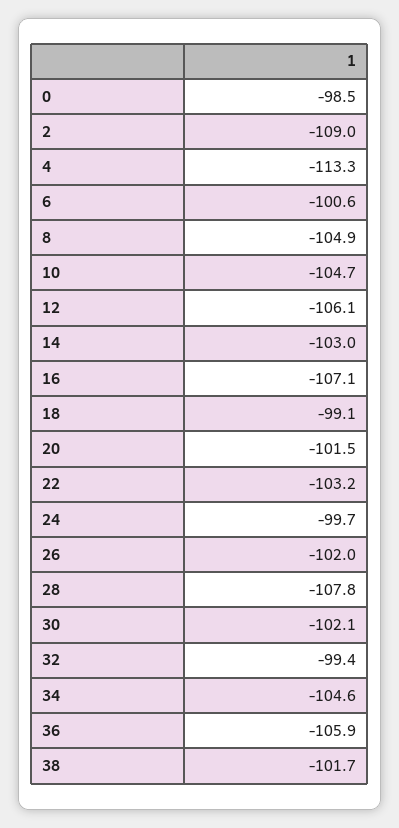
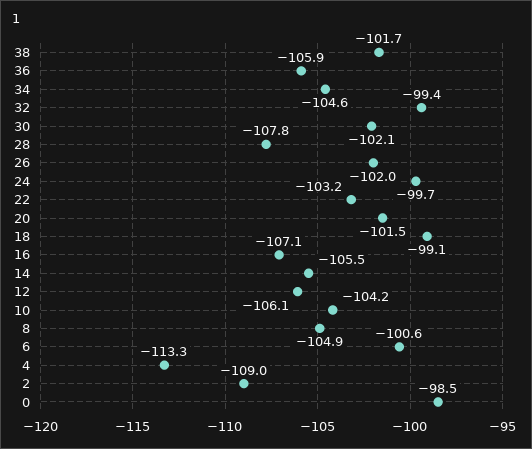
  {
    "0": -98.5,
    "2": -109,
    "4": -113.3,
    "6": -100.6,
    "8": -104.9,
-   "10": -104.7,
+   "10": -104.2,
    "12": -106.1,
-   "14": -103,
+   "14": -105.5,
    "16": -107.1,
    "18": -99.1,
    "20": -101.5,
    "22": -103.2,
    "24": -99.7,
    "26": -102,
    "28": -107.8,
    "30": -102.1,
    "32": -99.4,
    "34": -104.6,
    "36": -105.9,
    "38": -101.7
  }

